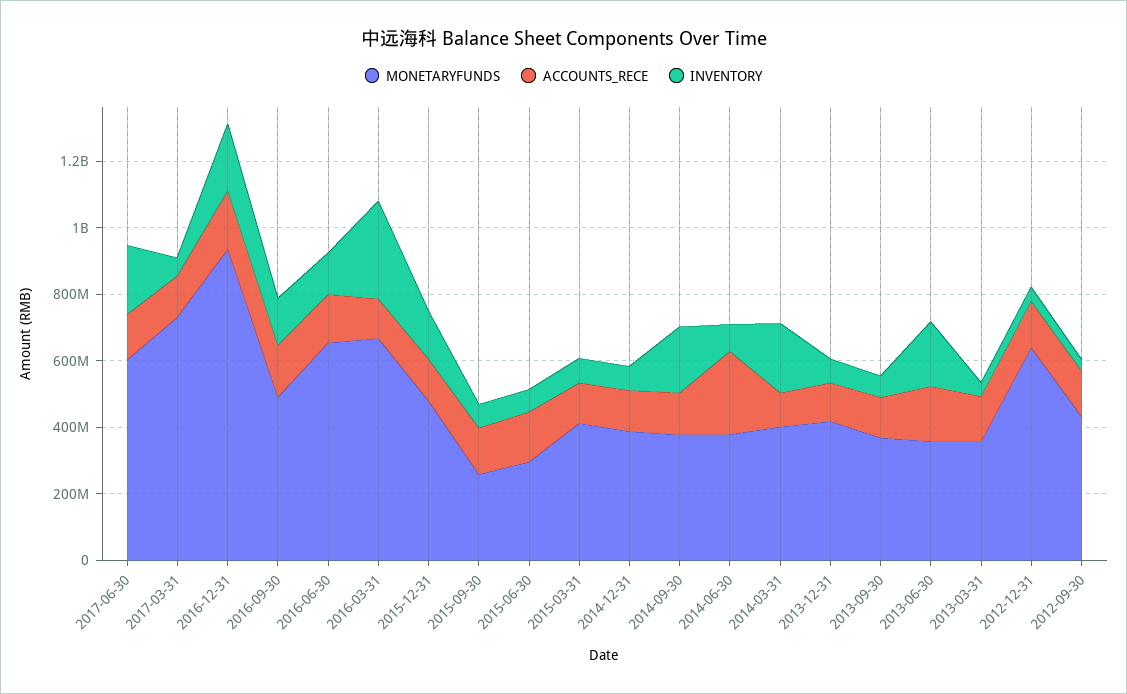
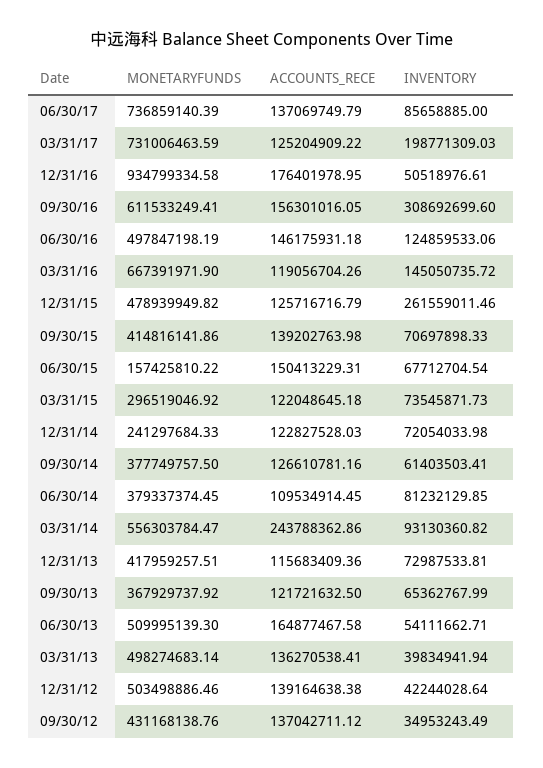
  {
    "MONETARYFUNDS": {
-     "2017-06-30": 600000000,
+     "2017-06-30": 736859140.39,
      "2017-03-31": 731006463.59,
      "2016-12-31": 934799334.58,
-     "2016-09-30": 500000000,
+     "2016-09-30": 611533249.41,
-     "2016-06-30": 650000000,
+     "2016-06-30": 497847198.19,
      "2016-03-31": 667391971.9,
      "2015-12-31": 478939949.82,
-     "2015-09-30": 250000000,
+     "2015-09-30": 414816141.86,
-     "2015-06-30": 300000000,
+     "2015-06-30": 157425810.22,
-     "2015-03-31": 400000000,
+     "2015-03-31": 296519046.92,
-     "2014-12-31": 400000000,
+     "2014-12-31": 241297684.33,
      "2014-09-30": 377749757.5,
      "2014-06-30": 379337374.45,
-     "2014-03-31": 400000000,
+     "2014-03-31": 556303784.47,
      "2013-12-31": 417959257.51,
      "2013-09-30": 367929737.92,
-     "2013-06-30": 350000000,
+     "2013-06-30": 509995139.3,
-     "2013-03-31": 350000000,
+     "2013-03-31": 498274683.14,
-     "2012-12-31": 650000000,
+     "2012-12-31": 503498886.46,
      "2012-09-30": 431168138.76
    },
    "ACCOUNTS_RECE": {
      "2017-06-30": 137069749.79,
      "2017-03-31": 125204909.22,
      "2016-12-31": 176401978.95,
      "2016-09-30": 156301016.05,
      "2016-06-30": 146175931.18,
      "2016-03-31": 119056704.26,
      "2015-12-31": 125716716.79,
      "2015-09-30": 139202763.98,
      "2015-06-30": 150413229.31,
      "2015-03-31": 122048645.18,
      "2014-12-31": 122827528.03,
      "2014-09-30": 126610781.16,
-     "2014-06-30": 250000000,
+     "2014-06-30": 109534914.45,
-     "2014-03-31": 100000000,
+     "2014-03-31": 243788362.86,
      "2013-12-31": 115683409.36,
      "2013-09-30": 121721632.5,
      "2013-06-30": 164877467.58,
      "2013-03-31": 136270538.41,
      "2012-12-31": 139164638.38,
      "2012-09-30": 137042711.12
    },
    "INVENTORY": {
-     "2017-06-30": 200000000,
+     "2017-06-30": 85658885,
-     "2017-03-31": 50000000,
+     "2017-03-31": 198771309.03,
-     "2016-12-31": 200000000,
+     "2016-12-31": 50518976.61,
-     "2016-09-30": 150000000,
+     "2016-09-30": 308692699.6,
      "2016-06-30": 124859533.06,
-     "2016-03-31": 300000000,
+     "2016-03-31": 145050735.72,
-     "2015-12-31": 150000000,
+     "2015-12-31": 261559011.46,
      "2015-09-30": 70697898.33,
      "2015-06-30": 67712704.54,
      "2015-03-31": 73545871.73,
      "2014-12-31": 72054033.98,
-     "2014-09-30": 200000000,
+     "2014-09-30": 61403503.41,
      "2014-06-30": 81232129.85,
-     "2014-03-31": 200000000,
+     "2014-03-31": 93130360.82,
      "2013-12-31": 72987533.81,
      "2013-09-30": 65362767.99,
-     "2013-06-30": 200000000,
+     "2013-06-30": 54111662.71,
      "2013-03-31": 39834941.94,
      "2012-12-31": 42244028.64,
      "2012-09-30": 34953243.49
    }
  }

